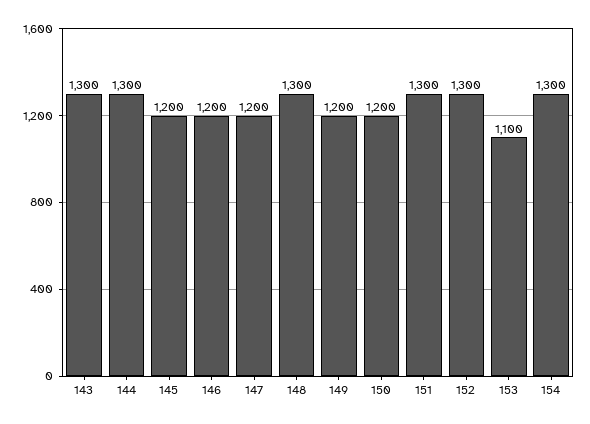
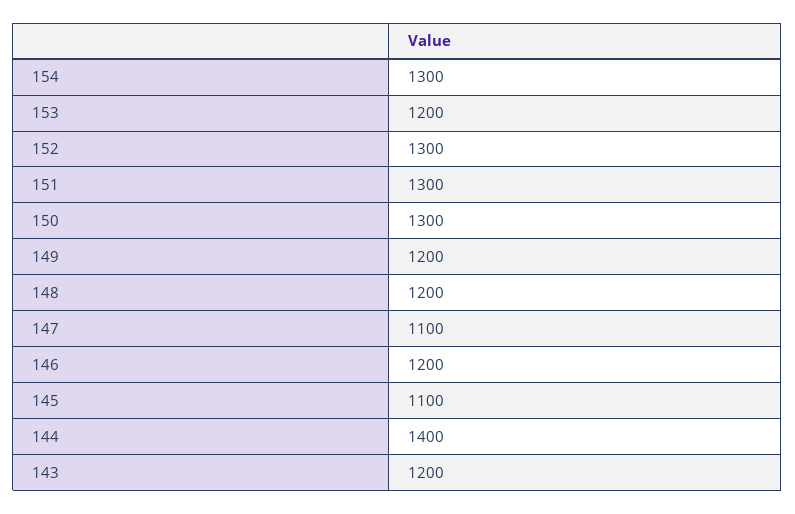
  {
-   "143": 1300,
+   "143": 1200,
-   "144": 1300,
+   "144": 1400,
-   "145": 1200,
+   "145": 1100,
    "146": 1200,
-   "147": 1200,
+   "147": 1100,
-   "148": 1300,
+   "148": 1200,
    "149": 1200,
-   "150": 1200,
+   "150": 1300,
    "151": 1300,
    "152": 1300,
-   "153": 1100,
+   "153": 1200,
    "154": 1300
  }

